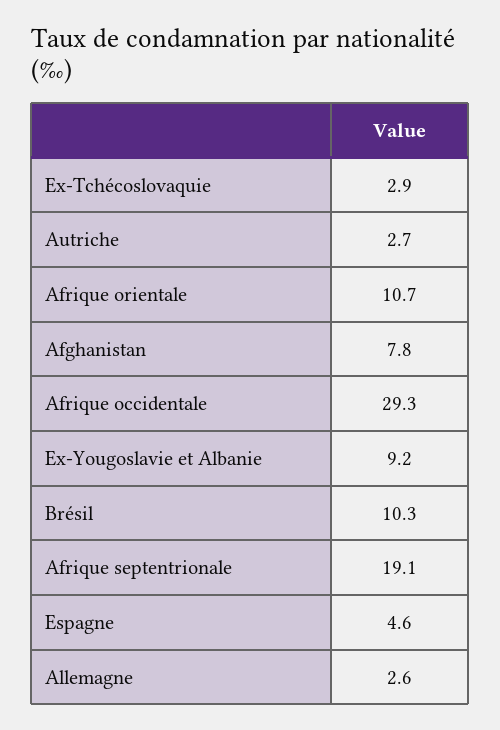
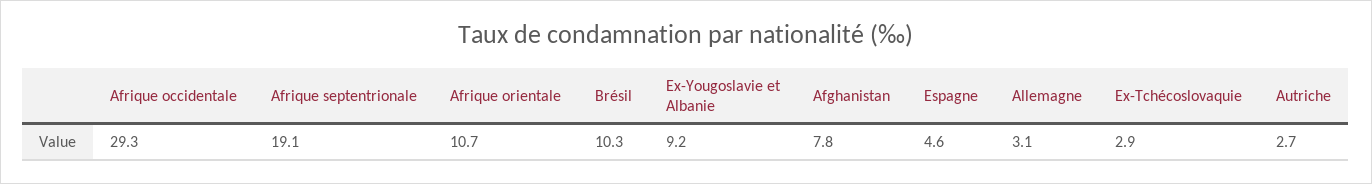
  {
    "Ex-Tchécoslovaquie": 2.9,
    "Autriche": 2.7,
    "Afrique orientale": 10.7,
    "Afghanistan": 7.8,
    "Afrique occidentale": 29.3,
    "Ex-Yougoslavie et Albanie": 9.2,
    "Brésil": 10.3,
    "Afrique septentrionale": 19.1,
    "Espagne": 4.6,
-   "Allemagne": 2.6
+   "Allemagne": 3.1
  }

